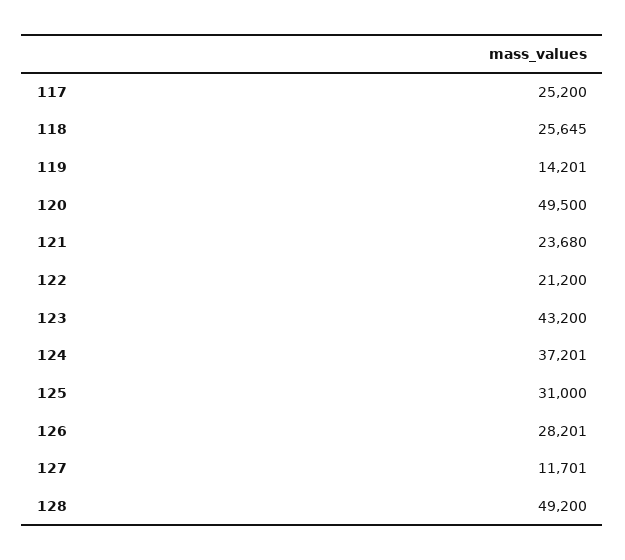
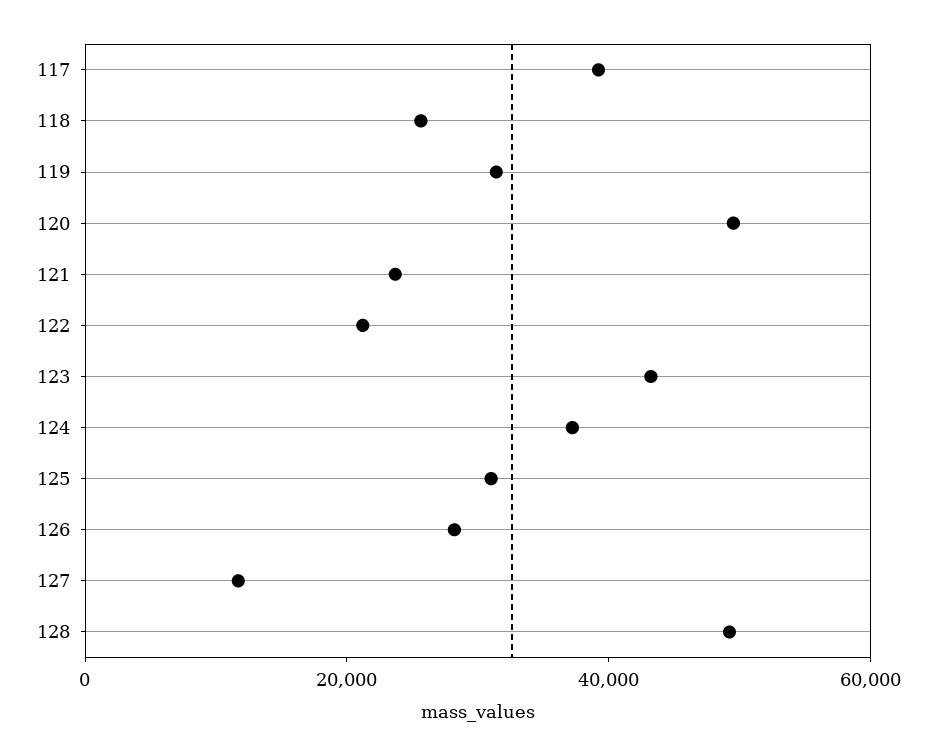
  {
-   "117": 25200,
+   "117": 40000,
    "118": 25645,
-   "119": 14201,
+   "119": 30000,
    "120": 49500,
    "121": 23680,
    "122": 21200,
    "123": 43200,
    "124": 37201,
    "125": 31000,
    "126": 28201,
    "127": 11701,
    "128": 49200
  }

